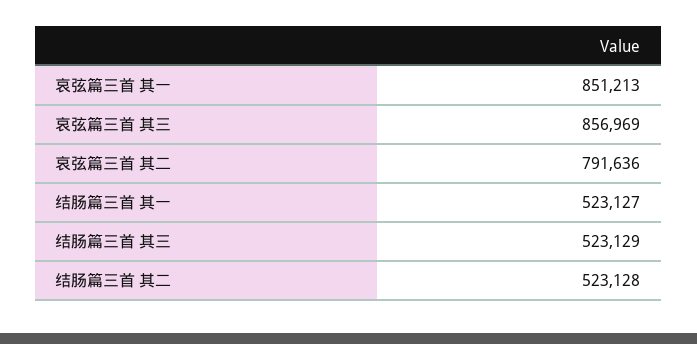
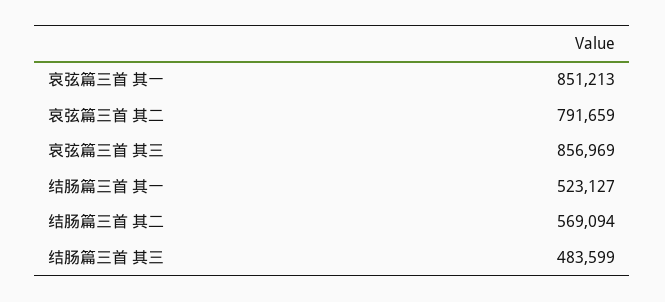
  {
    "哀弦篇三首 其一": 851213,
    "哀弦篇三首 其三": 856969,
-   "哀弦篇三首 其二": 791636,
+   "哀弦篇三首 其二": 791659,
    "结肠篇三首 其一": 523127,
-   "结肠篇三首 其三": 523129,
+   "结肠篇三首 其三": 483599,
-   "结肠篇三首 其二": 523128
+   "结肠篇三首 其二": 569094
  }

